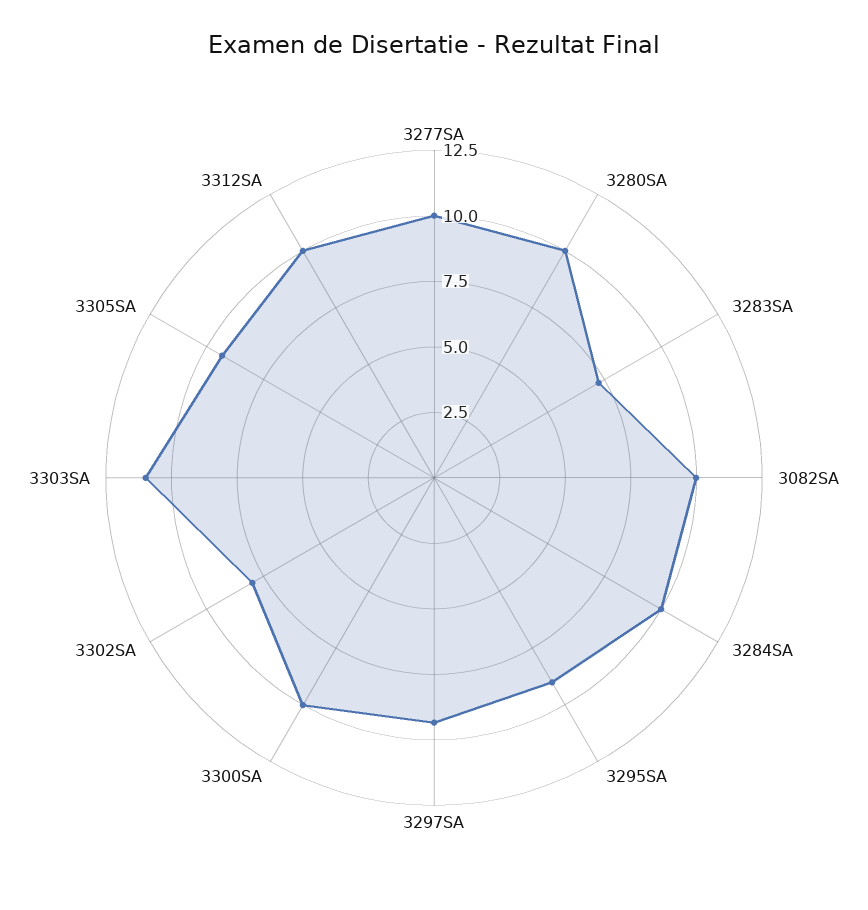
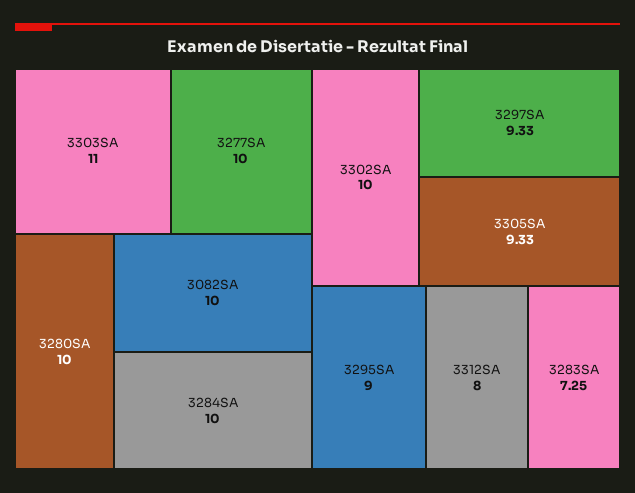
  {
    "3277SA": 10,
    "3280SA": 10,
    "3283SA": 7.25,
    "3082SA": 10,
    "3284SA": 10,
    "3295SA": 9,
    "3297SA": 9.33,
-   "3300SA": 10,
-   "3302SA": 8,
+   "3302SA": 10,
    "3303SA": 11,
    "3305SA": 9.33,
-   "3312SA": 10
+   "3312SA": 8
  }

